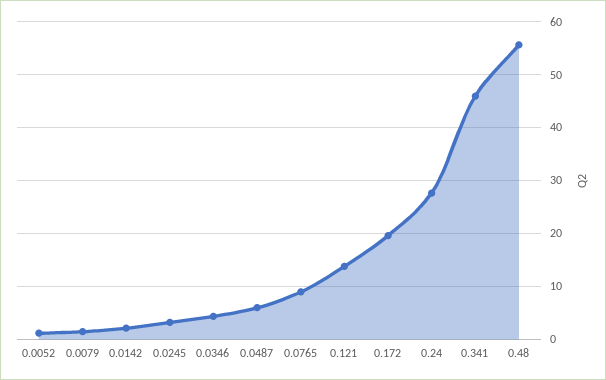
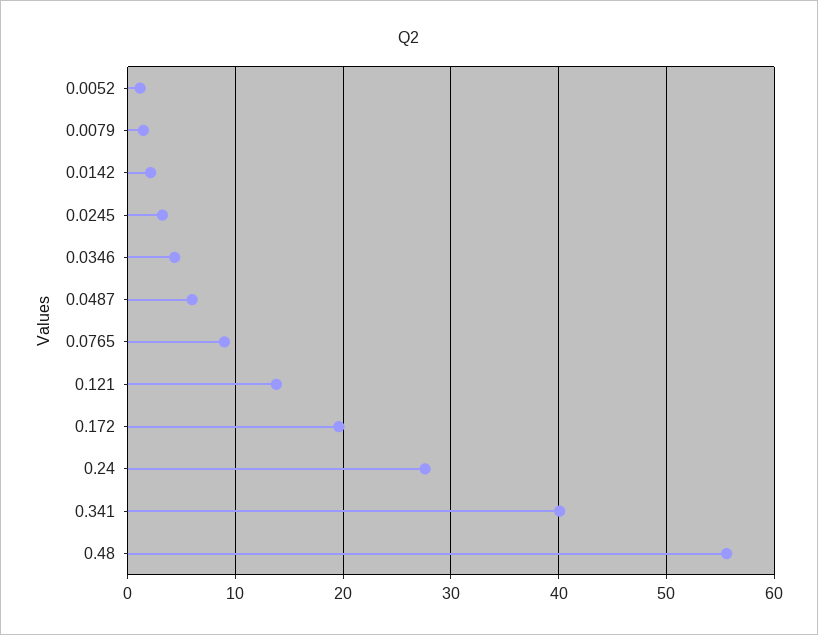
  {
    "0.0052": 1,
    "0.0079": 1,
    "0.0142": 2,
    "0.0245": 3,
    "0.0346": 4,
    "0.0487": 6,
    "0.0765": 9,
    "0.121": 14,
    "0.172": 20,
    "0.24": 28,
-   "0.341": 46,
+   "0.341": 40,
    "0.48": 56
  }

